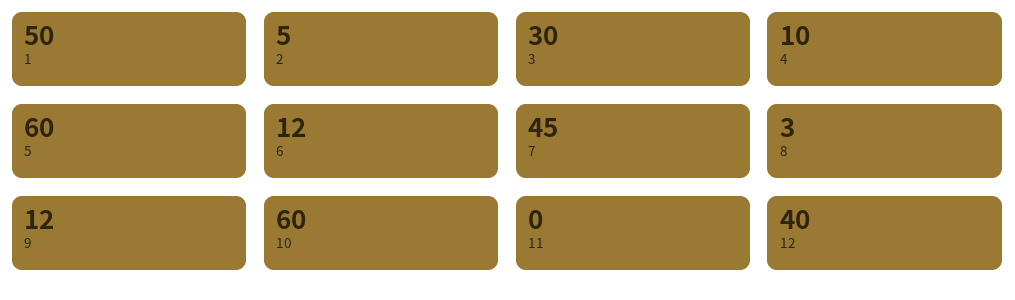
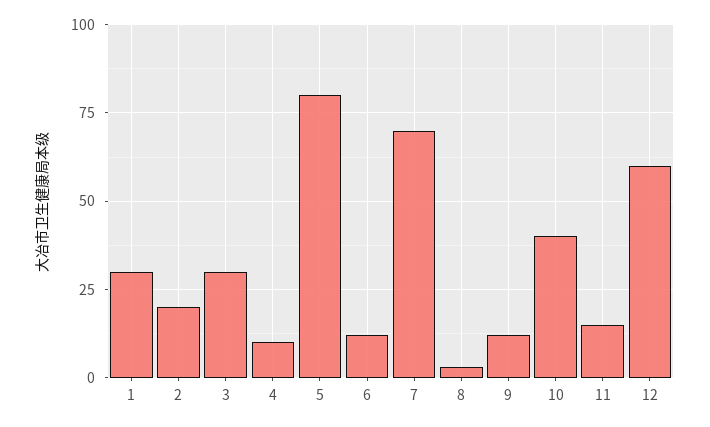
  {
-   "1": 50,
+   "1": 30,
-   "2": 5,
+   "2": 20,
    "3": 30,
    "4": 10,
-   "5": 60,
+   "5": 80,
    "6": 12,
-   "7": 45,
+   "7": 70,
    "8": 3,
    "9": 12,
-   "10": 60,
+   "10": 40,
-   "11": 0,
+   "11": 15,
-   "12": 40
+   "12": 60
  }

